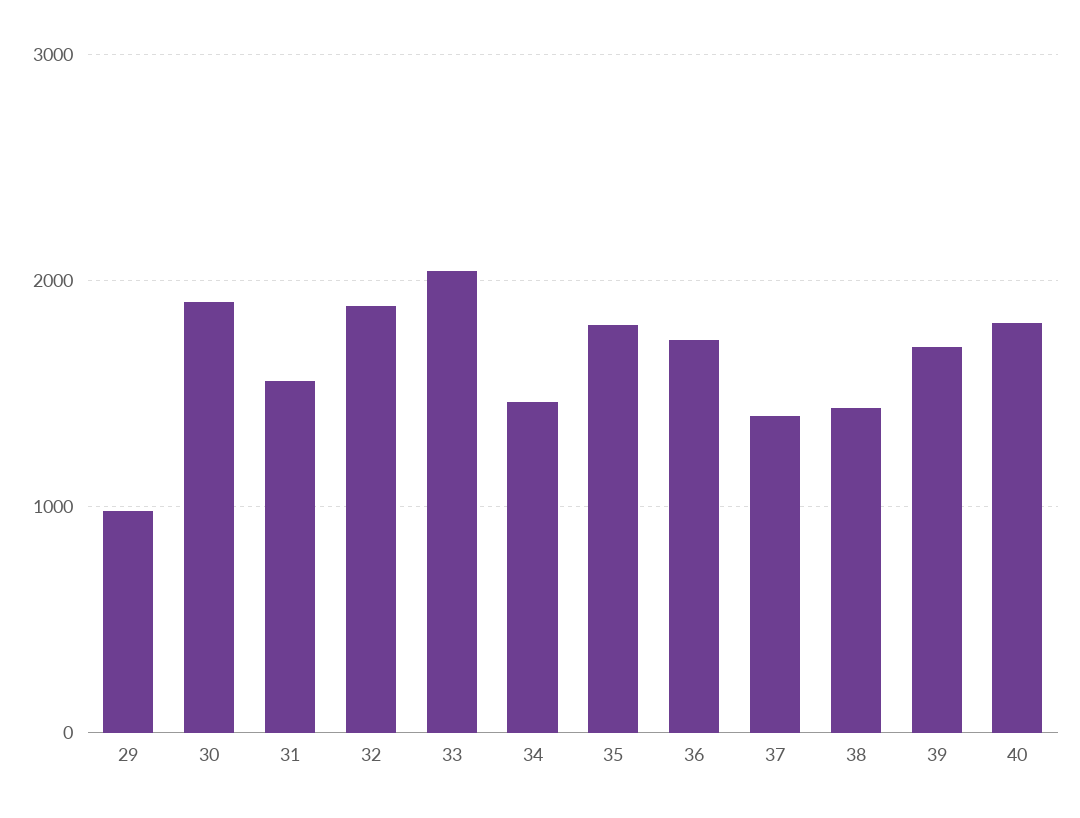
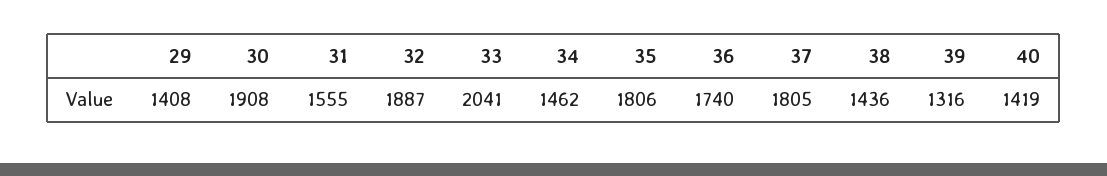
  {
-   "29": 1000,
+   "29": 1408,
    "30": 1908,
    "31": 1555,
    "32": 1887,
    "33": 2041,
    "34": 1462,
    "35": 1806,
    "36": 1740,
-   "37": 1400,
+   "37": 1805,
    "38": 1436,
-   "39": 1700,
+   "39": 1316,
-   "40": 1800
+   "40": 1419
  }

